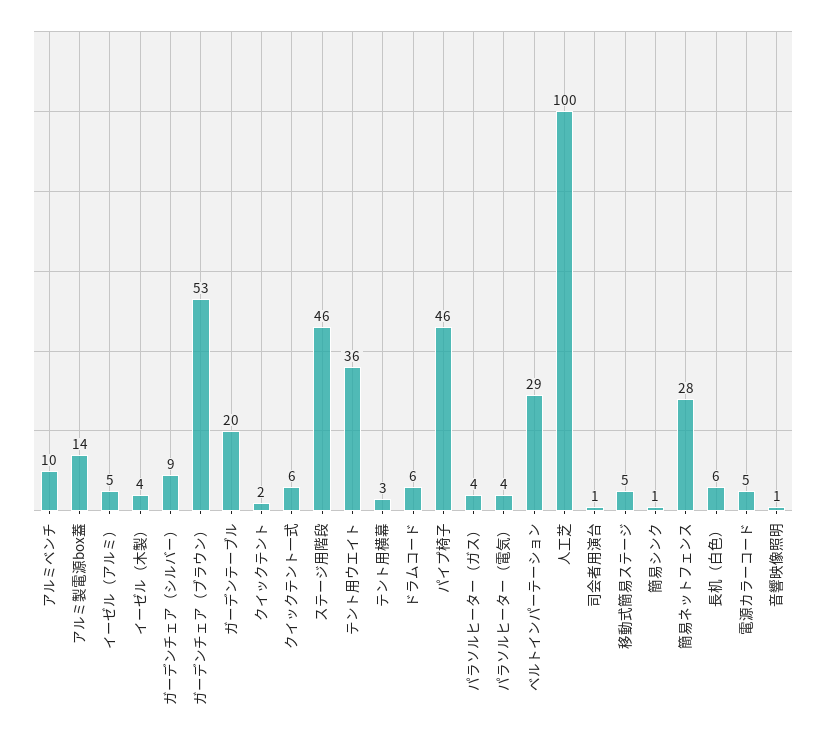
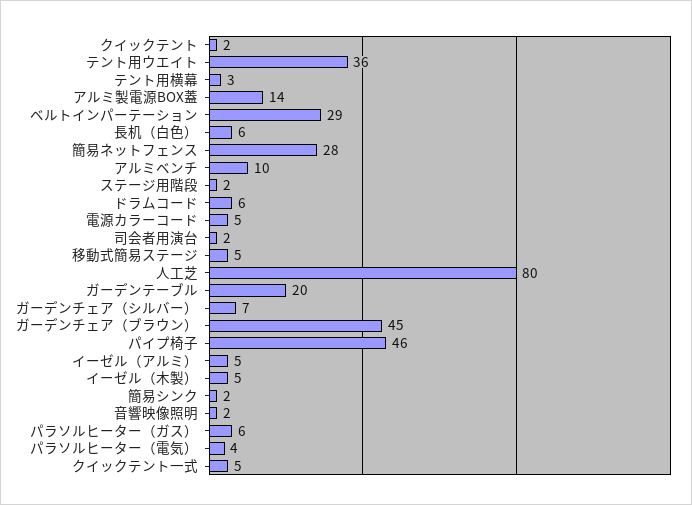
  {
    "アルミベンチ": 10,
    "アルミ製電源box蓋": 14,
    "イーゼル（アルミ）": 5,
-   "イーゼル（木製）": 4,
+   "イーゼル（木製）": 5,
-   "ガーデンチェア（シルバー）": 9,
+   "ガーデンチェア（シルバー）": 7,
-   "ガーデンチェア（ブラウン）": 53,
+   "ガーデンチェア（ブラウン）": 45,
    "ガーデンテーブル": 20,
    "クイックテント": 2,
-   "クイックテント一式": 6,
+   "クイックテント一式": 5,
-   "ステージ用階段": 46,
+   "ステージ用階段": 2,
    "テント用ウエイト": 36,
    "テント用横幕": 3,
    "ドラムコード": 6,
    "パイプ椅子": 46,
-   "パラソルヒーター（ガス）": 4,
+   "パラソルヒーター（ガス）": 6,
    "パラソルヒーター（電気）": 4,
    "ベルトインパーテーション": 29,
-   "人工芝": 100,
+   "人工芝": 80,
-   "司会者用演台": 1,
+   "司会者用演台": 2,
    "移動式簡易ステージ": 5,
-   "簡易シンク": 1,
+   "簡易シンク": 2,
    "簡易ネットフェンス": 28,
    "長机（白色）": 6,
    "電源カラーコード": 5,
-   "音響映像照明": 1
+   "音響映像照明": 2
  }

